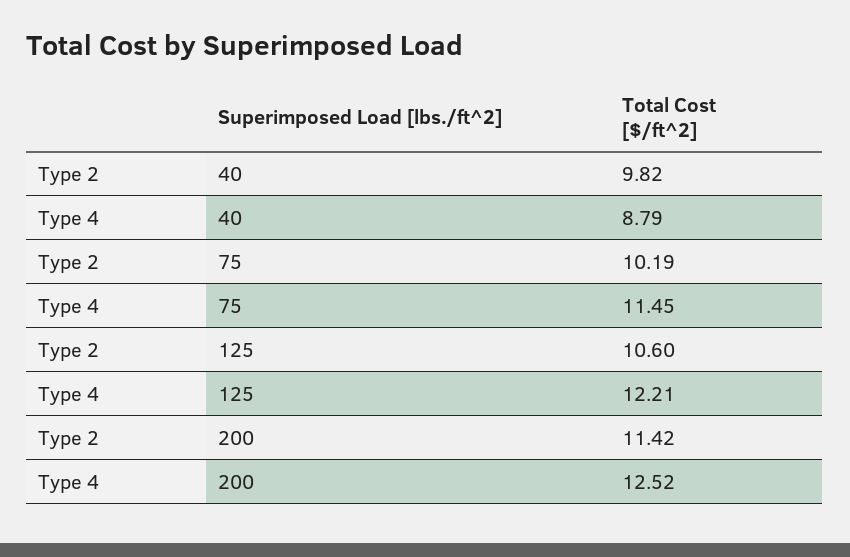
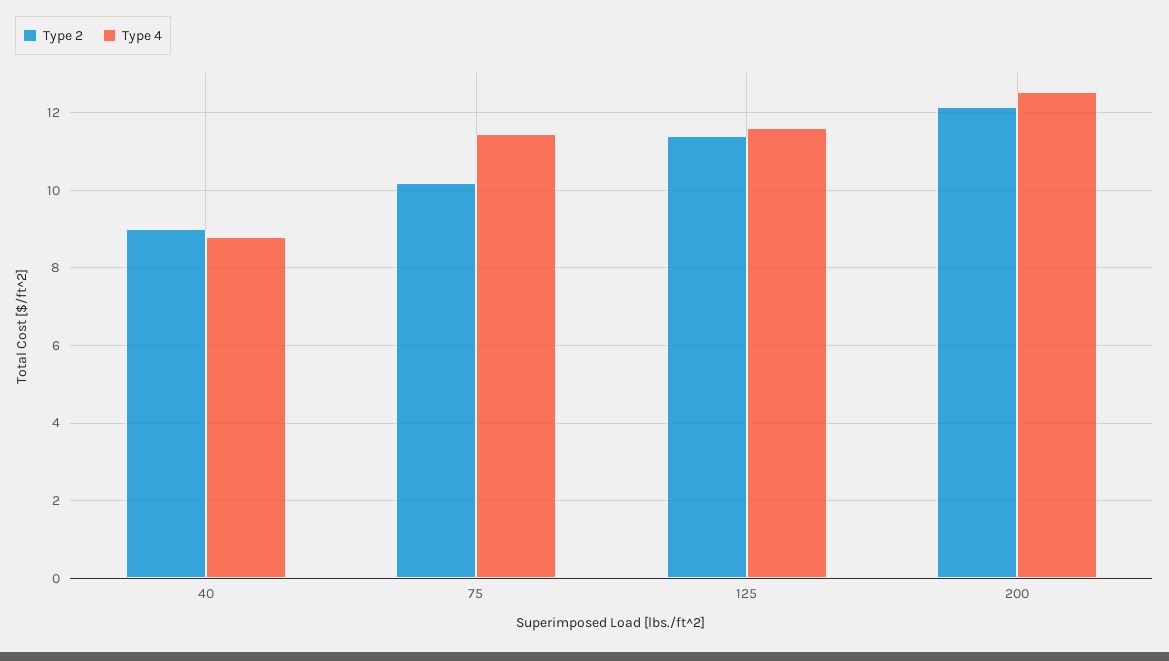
  {
    "Type 2": {
-     "40": 9.82,
+     "40": 9,
      "75": 10.19,
-     "125": 10.6,
+     "125": 11.4,
-     "200": 11.42
+     "200": 12.2
    },
    "Type 4": {
      "40": 8.79,
      "75": 11.45,
-     "125": 12.21,
+     "125": 11.6,
      "200": 12.52
    }
  }

